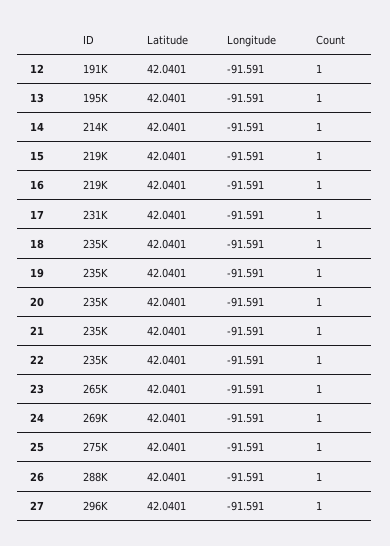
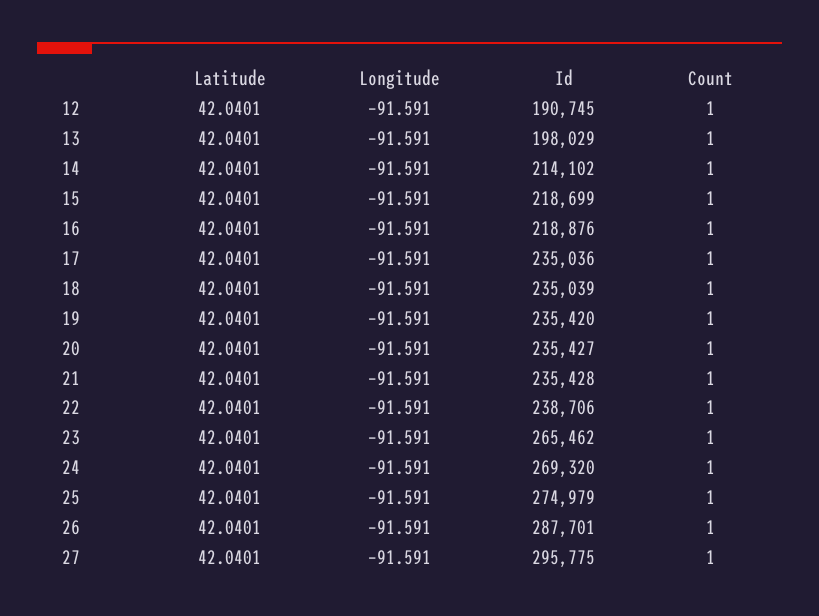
  {
    "ID": {
      "12": 190745,
-     "13": 195000,
+     "13": 198029,
      "14": 214102,
      "15": 218699,
      "16": 218876,
-     "17": 231000,
+     "17": 235036,
      "18": 235039,
      "19": 235420,
      "20": 235427,
      "21": 235428,
-     "22": 235000,
+     "22": 238706,
      "23": 265462,
      "24": 269320,
      "25": 274979,
      "26": 287701,
      "27": 295775
    },
    "Latitude": {
      "12": 42.0401,
      "13": 42.0401,
      "14": 42.0401,
      "15": 42.0401,
      "16": 42.0401,
      "17": 42.0401,
      "18": 42.0401,
      "19": 42.0401,
      "20": 42.0401,
      "21": 42.0401,
      "22": 42.0401,
      "23": 42.0401,
      "24": 42.0401,
      "25": 42.0401,
      "26": 42.0401,
      "27": 42.0401
    },
    "Longitude": {
      "12": -91.591,
      "13": -91.591,
      "14": -91.591,
      "15": -91.591,
      "16": -91.591,
      "17": -91.591,
      "18": -91.591,
      "19": -91.591,
      "20": -91.591,
      "21": -91.591,
      "22": -91.591,
      "23": -91.591,
      "24": -91.591,
      "25": -91.591,
      "26": -91.591,
      "27": -91.591
    },
    "Count": {
      "12": 1,
      "13": 1,
      "14": 1,
      "15": 1,
      "16": 1,
      "17": 1,
      "18": 1,
      "19": 1,
      "20": 1,
      "21": 1,
      "22": 1,
      "23": 1,
      "24": 1,
      "25": 1,
      "26": 1,
      "27": 1
    }
  }

